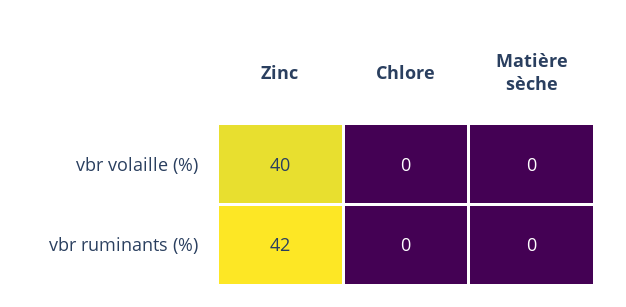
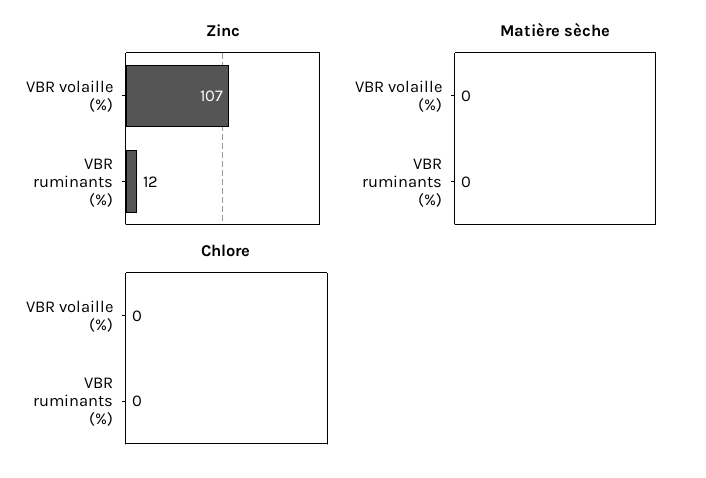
  {
    "Zinc": {
-     "vbr volaille (%)": 40,
+     "vbr volaille (%)": 107,
-     "vbr ruminants (%)": 42
+     "vbr ruminants (%)": 12
    },
    "Chlore": {
      "vbr volaille (%)": 0,
      "vbr ruminants (%)": 0
    },
    "Matière sèche": {
      "vbr volaille (%)": 0,
      "vbr ruminants (%)": 0
    }
  }

